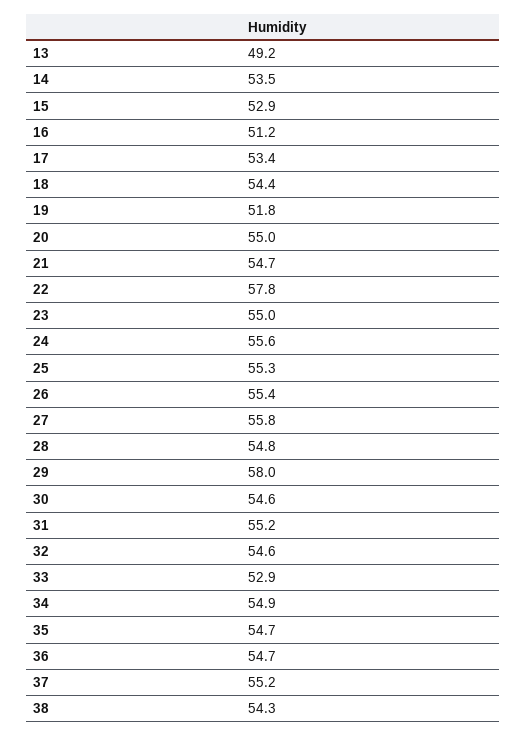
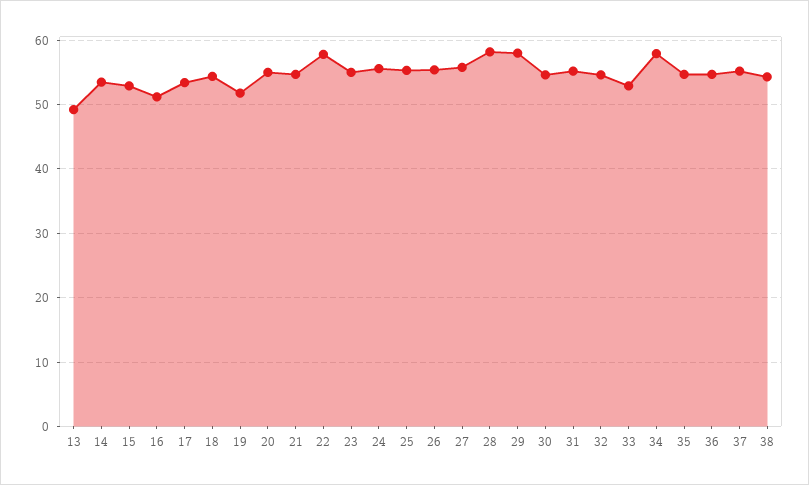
  {
    "13": 49.2,
    "14": 53.5,
    "15": 52.9,
    "16": 51.2,
    "17": 53.4,
    "18": 54.4,
    "19": 51.8,
    "20": 55,
    "21": 54.7,
    "22": 57.8,
    "23": 55,
    "24": 55.6,
    "25": 55.3,
    "26": 55.4,
    "27": 55.8,
-   "28": 54.8,
+   "28": 58,
    "29": 58,
    "30": 54.6,
    "31": 55.2,
    "32": 54.6,
    "33": 52.9,
-   "34": 54.9,
+   "34": 58,
    "35": 54.7,
    "36": 54.7,
    "37": 55.2,
    "38": 54.3
  }

